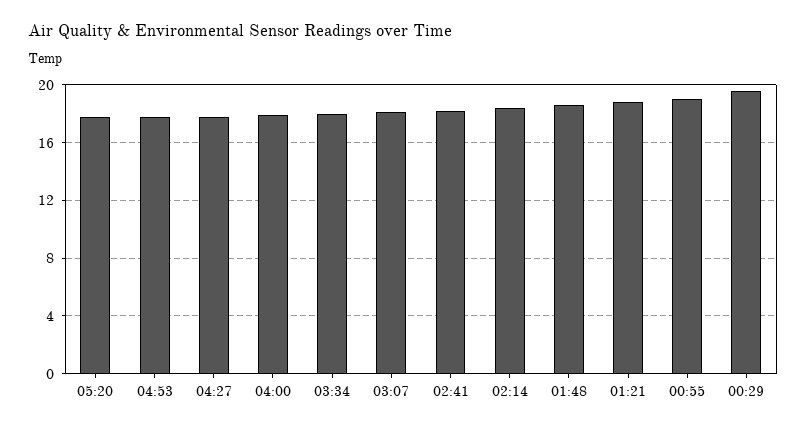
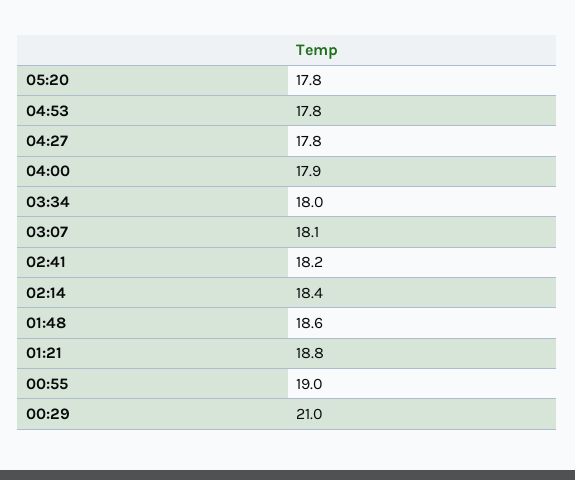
  {
    "05:20": 17.8,
    "04:53": 17.8,
    "04:27": 17.8,
    "04:00": 17.9,
    "03:34": 18,
    "03:07": 18.1,
    "02:41": 18.2,
    "02:14": 18.4,
    "01:48": 18.6,
    "01:21": 18.8,
    "00:55": 19,
-   "00:29": 19.5
+   "00:29": 21
  }

